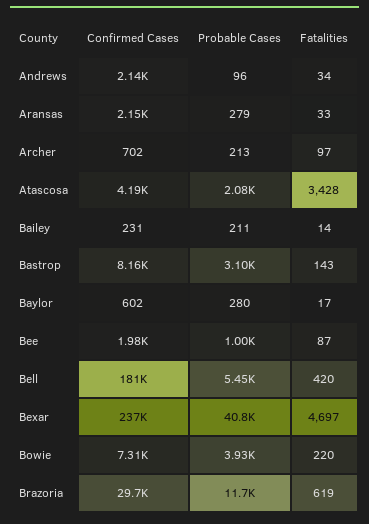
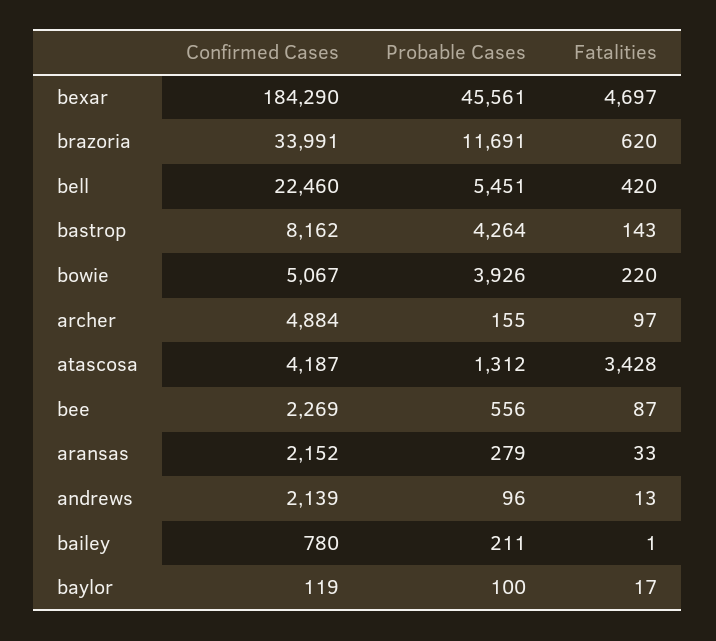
  {
    "Confirmed Cases": {
      "Andrews": 2139,
      "Aransas": 2152,
-     "Archer": 702,
+     "Archer": 4884,
      "Atascosa": 4187,
-     "Bailey": 231,
+     "Bailey": 780,
      "Bastrop": 8162,
-     "Baylor": 602,
+     "Baylor": 119,
-     "Bee": 1980,
+     "Bee": 2269,
-     "Bell": 181000,
+     "Bell": 22460,
-     "Bexar": 237000,
+     "Bexar": 184290,
-     "Bowie": 7310,
+     "Bowie": 5067,
-     "Brazoria": 29700
+     "Brazoria": 33991
    },
    "Probable Cases": {
      "Andrews": 96,
      "Aransas": 279,
-     "Archer": 213,
+     "Archer": 155,
-     "Atascosa": 2080,
+     "Atascosa": 1312,
      "Bailey": 211,
-     "Bastrop": 3100,
+     "Bastrop": 4264,
-     "Baylor": 280,
+     "Baylor": 100,
-     "Bee": 1000,
+     "Bee": 556,
      "Bell": 5451,
-     "Bexar": 40800,
+     "Bexar": 45561,
      "Bowie": 3926,
      "Brazoria": 11691
    },
    "Fatalities": {
-     "Andrews": 34,
+     "Andrews": 13,
      "Aransas": 33,
      "Archer": 97,
      "Atascosa": 3428,
-     "Bailey": 14,
+     "Bailey": 1,
      "Bastrop": 143,
      "Baylor": 17,
      "Bee": 87,
      "Bell": 420,
      "Bexar": 4697,
      "Bowie": 220,
-     "Brazoria": 619
+     "Brazoria": 620
    }
  }

